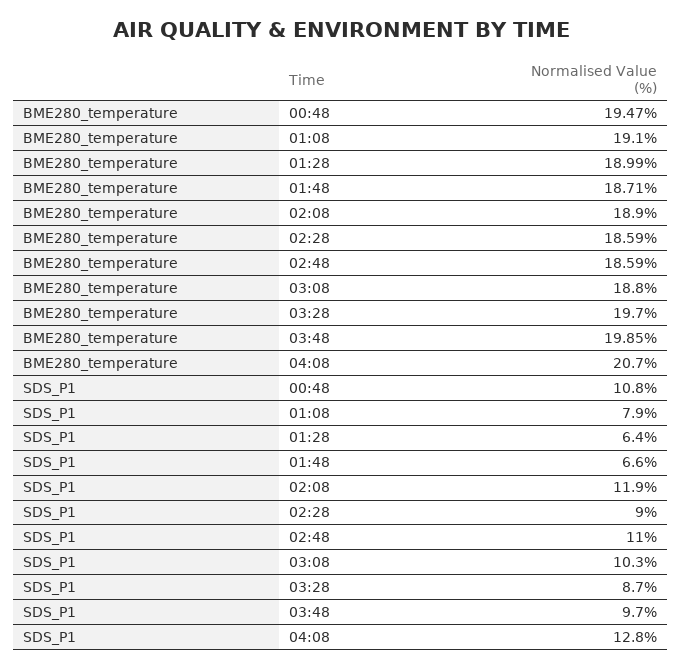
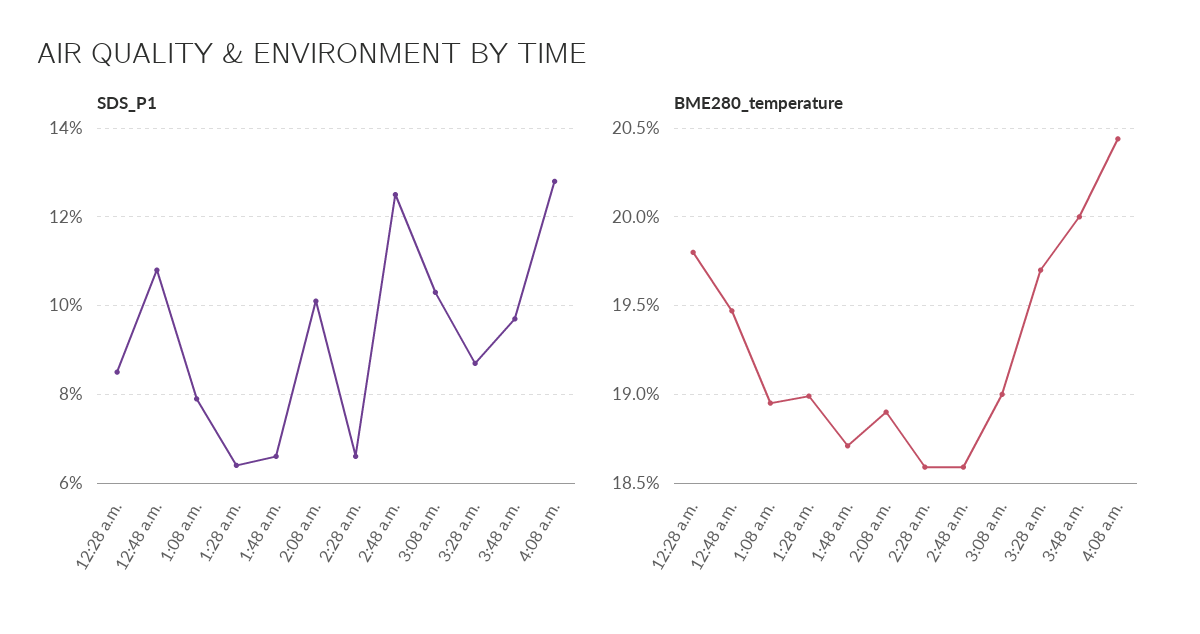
  {
    "BME280_temperature": {
      "00:48": 19.47,
-     "01:08": 19.1,
+     "01:08": 18.95,
      "01:28": 18.99,
      "01:48": 18.71,
      "02:08": 18.9,
      "02:28": 18.59,
      "02:48": 18.59,
-     "03:08": 18.8,
+     "03:08": 19,
      "03:28": 19.7,
-     "03:48": 19.85,
+     "03:48": 20,
-     "04:08": 20.7
+     "04:08": 20.45,
+     "12:28 a.m.": 19.8
    },
    "SDS_P1": {
      "00:48": 10.8,
      "01:08": 7.9,
      "01:28": 6.4,
      "01:48": 6.6,
-     "02:08": 11.9,
+     "02:08": 10,
-     "02:28": 9,
+     "02:28": 6.5,
-     "02:48": 11,
+     "02:48": 12.5,
      "03:08": 10.3,
      "03:28": 8.7,
      "03:48": 9.7,
-     "04:08": 12.8
+     "04:08": 12.8,
+     "12:28 a.m.": 8.5
    }
  }

